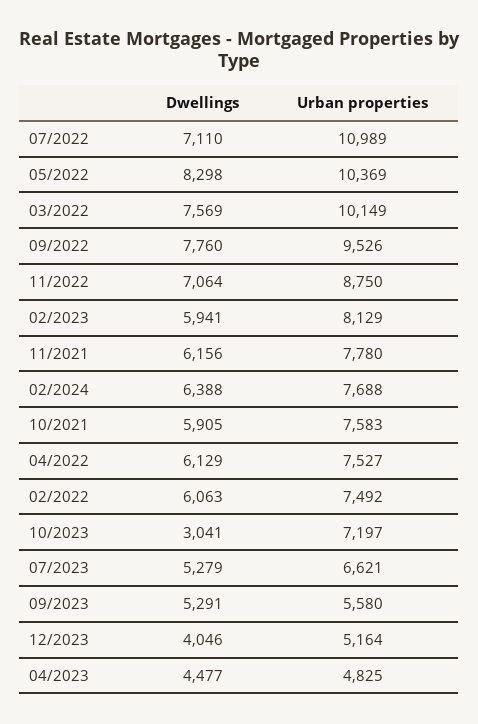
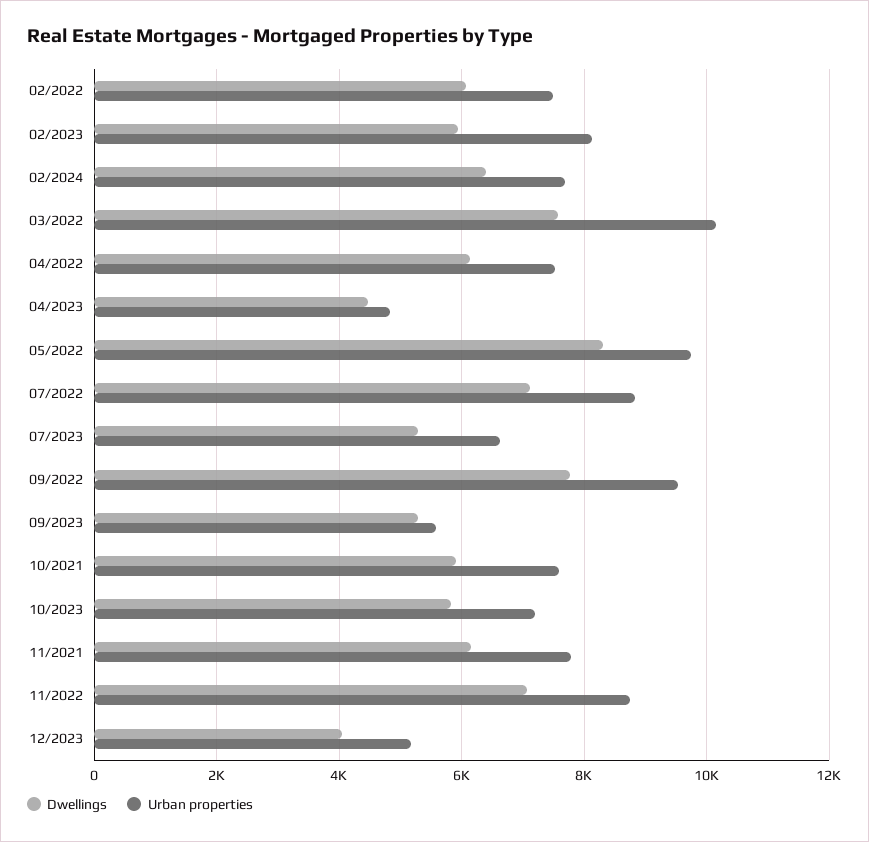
  {
    "Dwellings": {
      "07/2022": 7110,
      "05/2022": 8298,
      "03/2022": 7569,
      "09/2022": 7760,
      "11/2022": 7064,
      "02/2023": 5941,
      "11/2021": 6156,
      "02/2024": 6388,
      "10/2021": 5905,
      "04/2022": 6129,
      "02/2022": 6063,
-     "10/2023": 3041,
+     "10/2023": 5800,
      "07/2023": 5279,
      "09/2023": 5291,
      "12/2023": 4046,
      "04/2023": 4477
    },
    "Urban properties": {
-     "07/2022": 10989,
+     "07/2022": 8800,
-     "05/2022": 10369,
+     "05/2022": 9800,
      "03/2022": 10149,
      "09/2022": 9526,
      "11/2022": 8750,
      "02/2023": 8129,
      "11/2021": 7780,
      "02/2024": 7688,
      "10/2021": 7583,
      "04/2022": 7527,
      "02/2022": 7492,
      "10/2023": 7197,
      "07/2023": 6621,
      "09/2023": 5580,
      "12/2023": 5164,
      "04/2023": 4825
    }
  }

